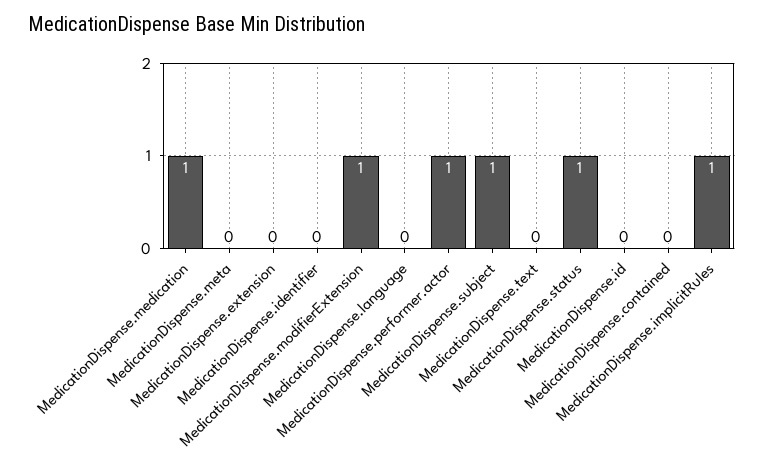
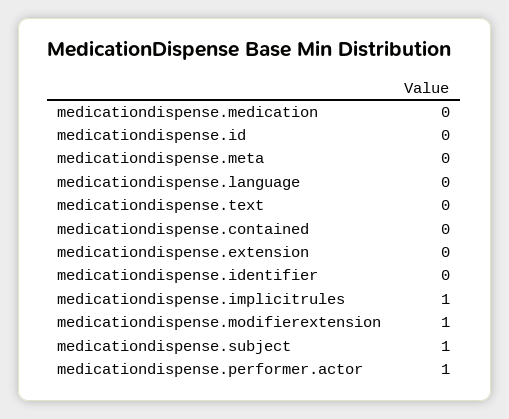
  {
-   "MedicationDispense.medication": 1,
+   "MedicationDispense.medication": 0,
    "MedicationDispense.meta": 0,
    "MedicationDispense.extension": 0,
    "MedicationDispense.identifier": 0,
    "MedicationDispense.modifierExtension": 1,
    "MedicationDispense.language": 0,
    "MedicationDispense.performer.actor": 1,
    "MedicationDispense.subject": 1,
    "MedicationDispense.text": 0,
-   "MedicationDispense.status": 1,
    "MedicationDispense.id": 0,
    "MedicationDispense.contained": 0,
    "MedicationDispense.implicitRules": 1
  }

